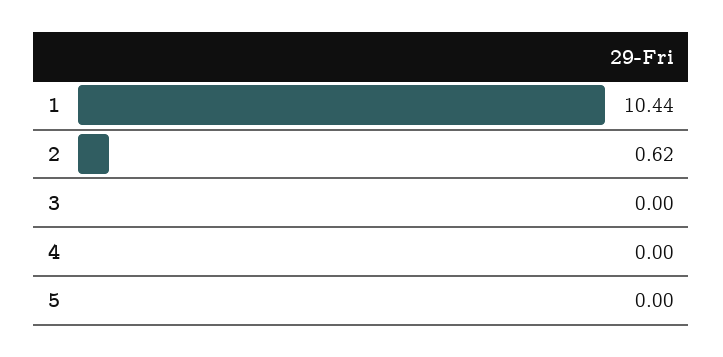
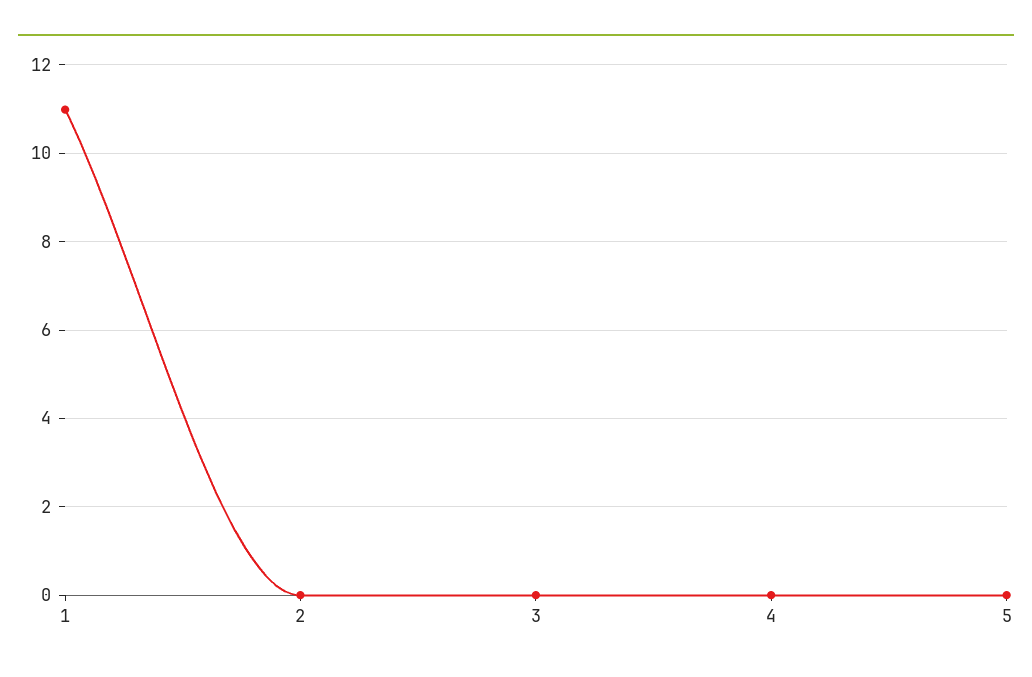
  {
-   "1": 10.44,
+   "1": 11,
-   "2": 0.62,
+   "2": 0,
    "3": 0,
    "4": 0,
    "5": 0
  }

